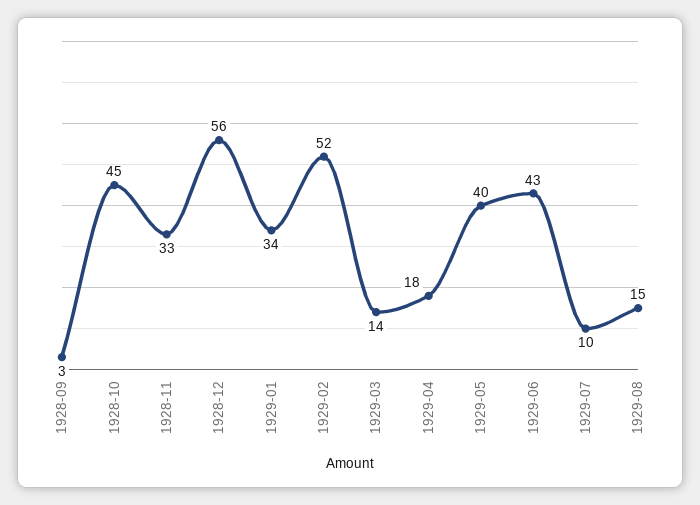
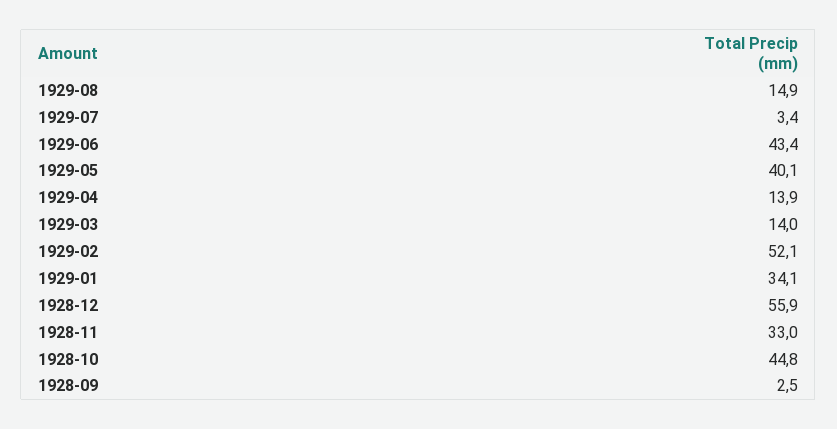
  {
    "1928-09": 2.5,
    "1928-10": 44.8,
    "1928-11": 33,
    "1928-12": 55.9,
    "1929-01": 34.1,
    "1929-02": 52.1,
    "1929-03": 14,
-   "1929-04": 18,
+   "1929-04": 13.9,
    "1929-05": 40.1,
    "1929-06": 43.4,
-   "1929-07": 10,
+   "1929-07": 3.4,
    "1929-08": 14.9
  }

